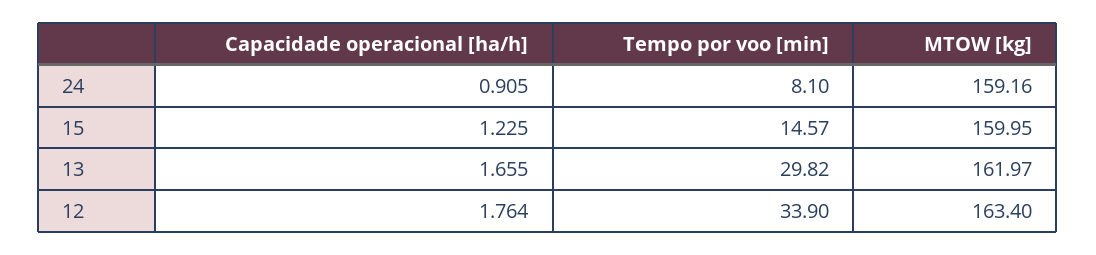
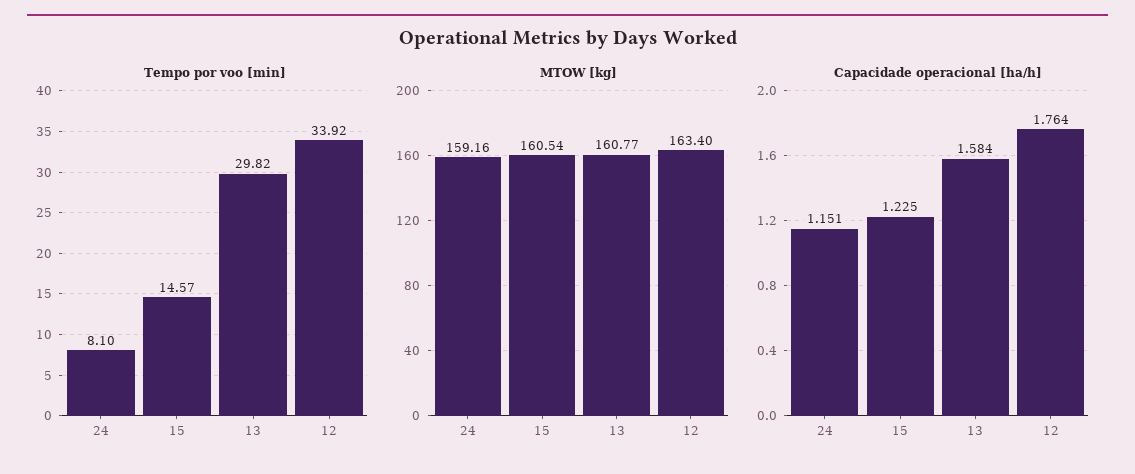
  {
    "Capacidade operacional [ha/h]": {
-     "24": 0.905,
+     "24": 1.151,
      "15": 1.225,
-     "13": 1.655,
+     "13": 1.584,
      "12": 1.764
    },
    "Tempo por voo [min]": {
      "24": 8.1,
      "15": 14.57,
      "13": 29.82,
-     "12": 33.9
+     "12": 33.92
    },
    "MTOW [kg]": {
      "24": 159.16,
-     "15": 159.95,
+     "15": 160.54,
-     "13": 161.97,
+     "13": 160.77,
      "12": 163.4
    }
  }

